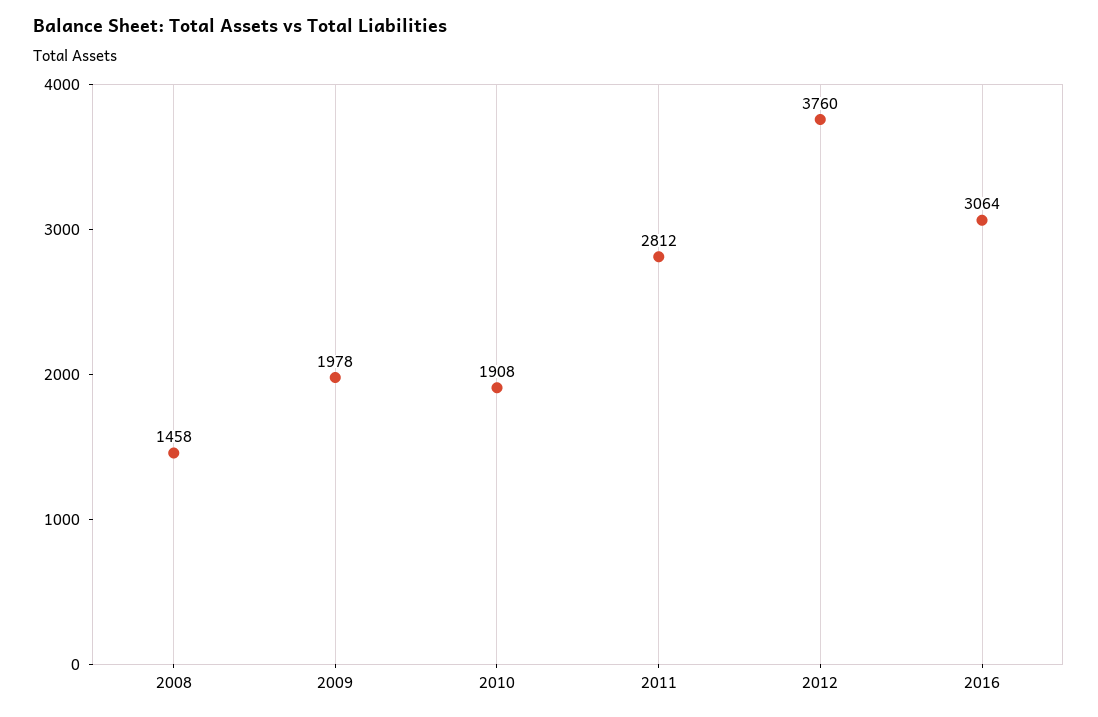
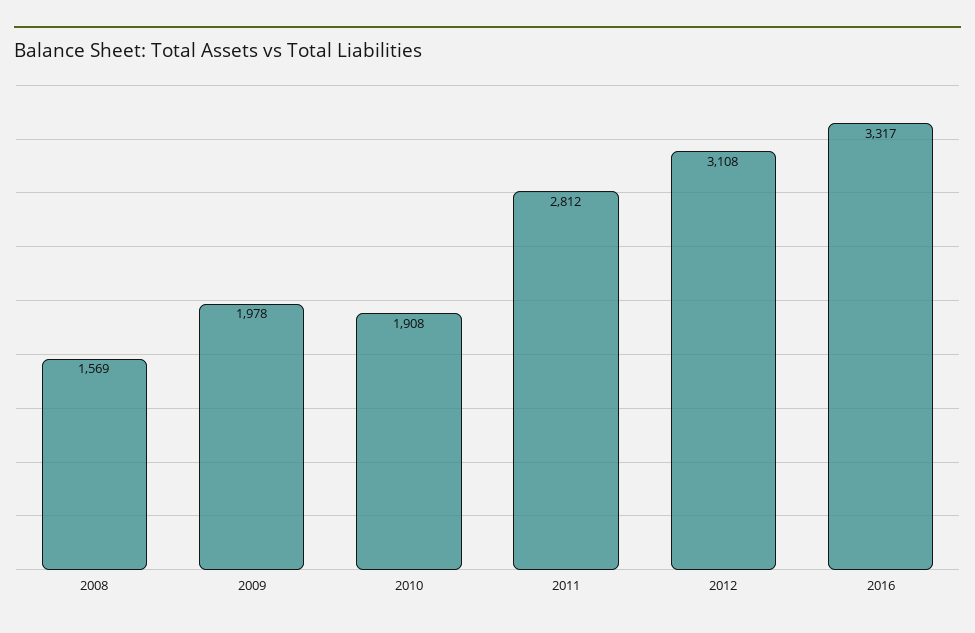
  {
-   "2008": 1458,
+   "2008": 1569,
    "2009": 1978,
    "2010": 1908,
    "2011": 2812,
-   "2012": 3760,
+   "2012": 3108,
-   "2016": 3064
+   "2016": 3317
  }

